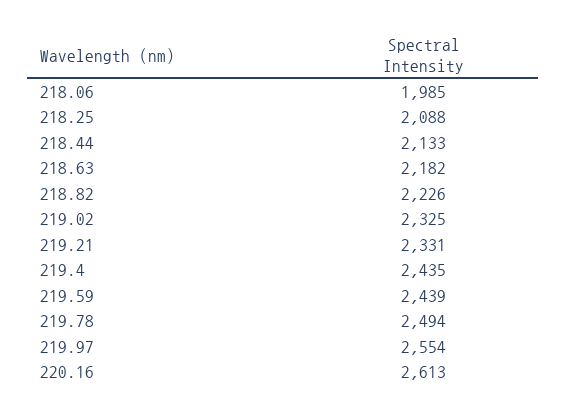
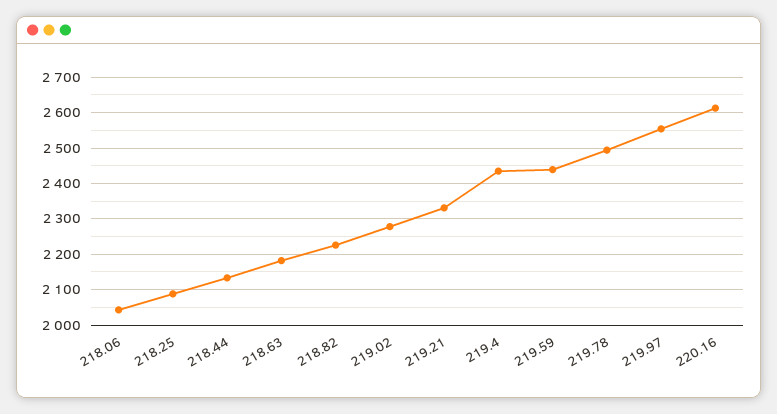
  {
-   "218.06": 1985,
+   "218.06": 2040,
    "218.25": 2088,
    "218.44": 2133,
    "218.63": 2182,
    "218.82": 2226,
-   "219.02": 2325,
+   "219.02": 2280,
    "219.21": 2331,
    "219.4": 2435,
    "219.59": 2439,
    "219.78": 2494,
    "219.97": 2554,
    "220.16": 2613
  }

